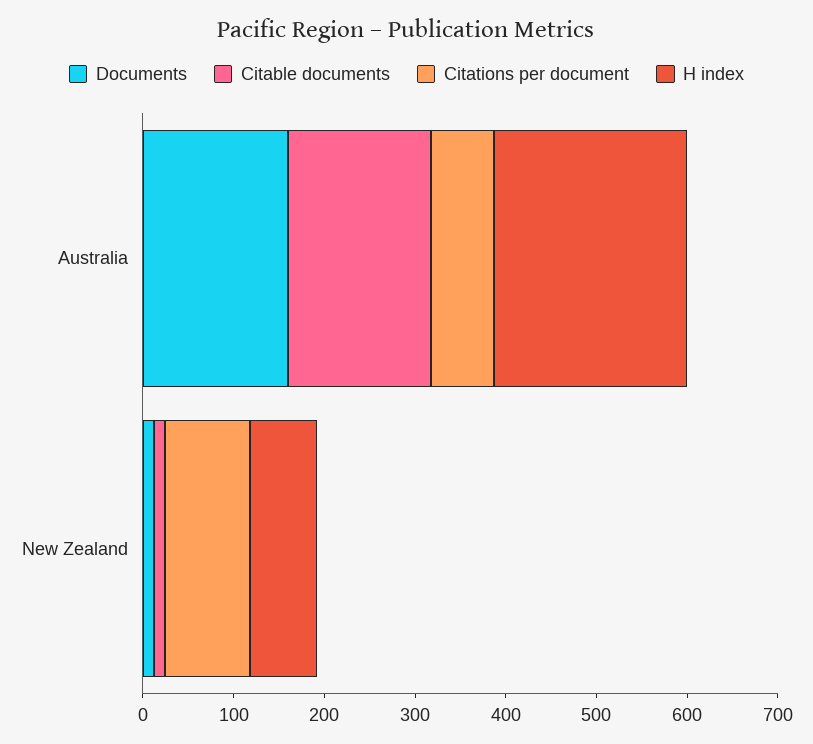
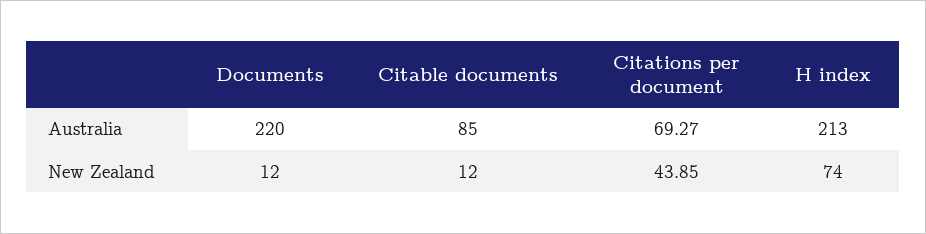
  {
    "Documents": {
-     "Australia": 160,
+     "Australia": 220,
      "New Zealand": 12
    },
    "Citable documents": {
-     "Australia": 160,
+     "Australia": 85,
      "New Zealand": 12
    },
    "Citations per document": {
      "Australia": 69.27,
-     "New Zealand": 100
+     "New Zealand": 43.85
    },
    "H index": {
      "Australia": 213,
      "New Zealand": 74
    }
  }

